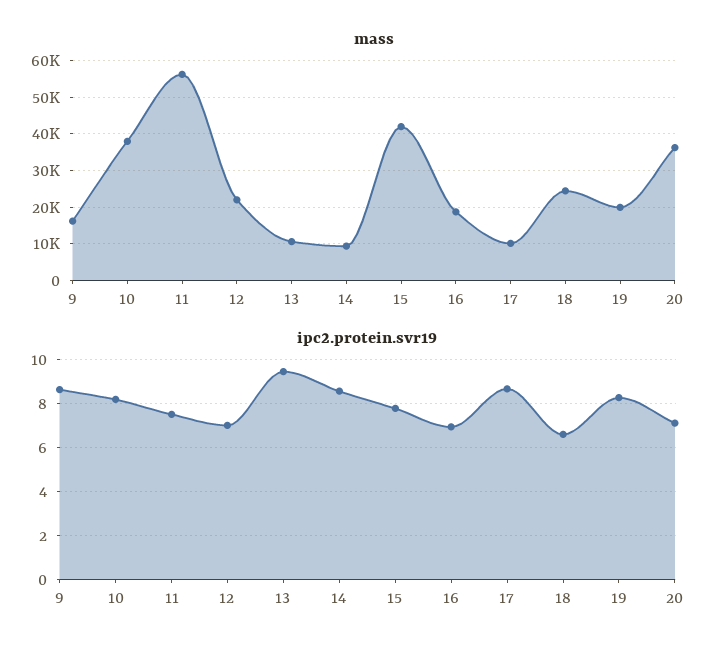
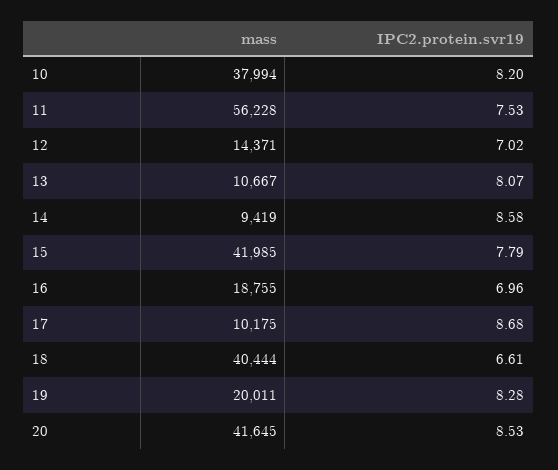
  {
    "mass": {
-     "9": 16000,
      "10": 37994,
      "11": 56228,
-     "12": 22000,
+     "12": 14371,
      "13": 10667,
      "14": 9419,
      "15": 41985,
      "16": 18755,
      "17": 10175,
-     "18": 24000,
+     "18": 40444,
      "19": 20011,
-     "20": 36000
+     "20": 41645
    },
    "ipc2.protein.svr19": {
-     "9": 8.5,
      "10": 8.2,
      "11": 7.53,
      "12": 7.02,
-     "13": 9.5,
+     "13": 8.07,
      "14": 8.58,
      "15": 7.79,
      "16": 6.96,
      "17": 8.68,
      "18": 6.61,
      "19": 8.28,
-     "20": 7
+     "20": 8.53
    }
  }

